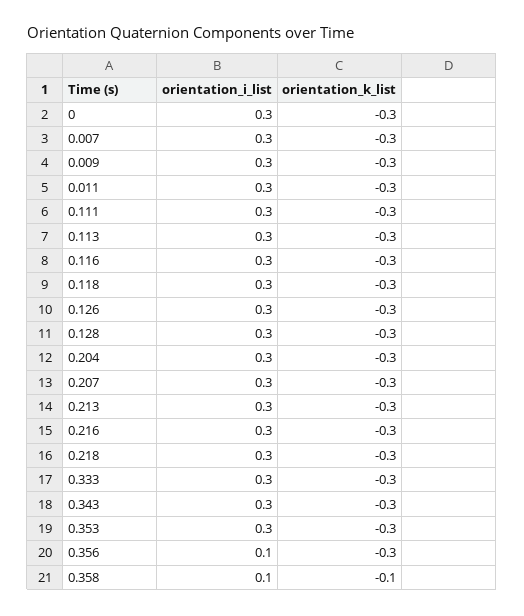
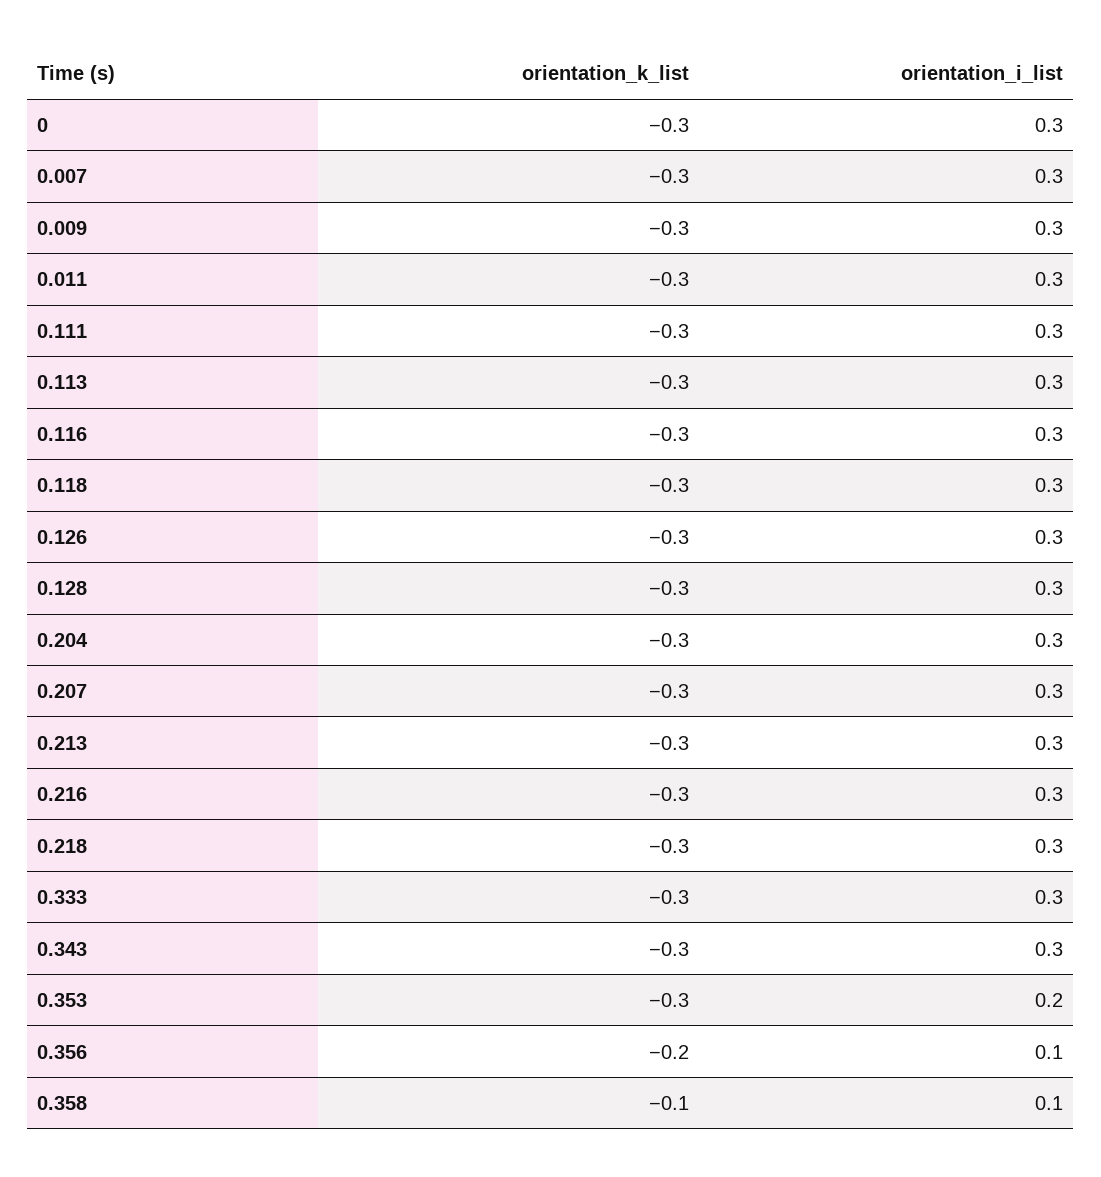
  {
    "orientation_i_list": {
      "0": 0.3,
      "0.007": 0.3,
      "0.009": 0.3,
      "0.011": 0.3,
      "0.111": 0.3,
      "0.113": 0.3,
      "0.116": 0.3,
      "0.118": 0.3,
      "0.126": 0.3,
      "0.128": 0.3,
      "0.204": 0.3,
      "0.207": 0.3,
      "0.213": 0.3,
      "0.216": 0.3,
      "0.218": 0.3,
      "0.333": 0.3,
      "0.343": 0.3,
-     "0.353": 0.3,
+     "0.353": 0.2,
      "0.356": 0.1,
      "0.358": 0.1
    },
    "orientation_k_list": {
      "0": -0.3,
      "0.007": -0.3,
      "0.009": -0.3,
      "0.011": -0.3,
      "0.111": -0.3,
      "0.113": -0.3,
      "0.116": -0.3,
      "0.118": -0.3,
      "0.126": -0.3,
      "0.128": -0.3,
      "0.204": -0.3,
      "0.207": -0.3,
      "0.213": -0.3,
      "0.216": -0.3,
      "0.218": -0.3,
      "0.333": -0.3,
      "0.343": -0.3,
      "0.353": -0.3,
-     "0.356": -0.3,
+     "0.356": -0.2,
      "0.358": -0.1
    }
  }

